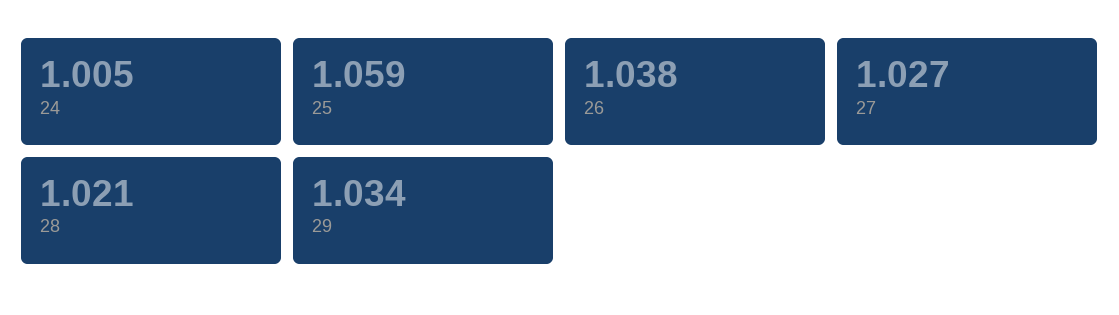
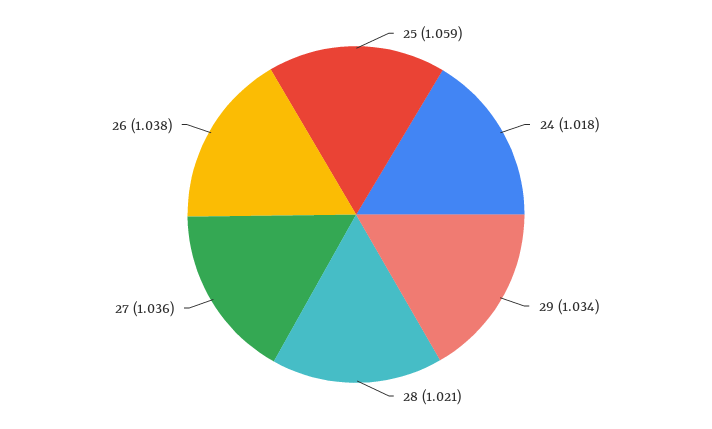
  {
-   "24": 1.005,
+   "24": 1.018,
    "25": 1.059,
    "26": 1.038,
-   "27": 1.027,
+   "27": 1.036,
    "28": 1.021,
    "29": 1.034
  }

